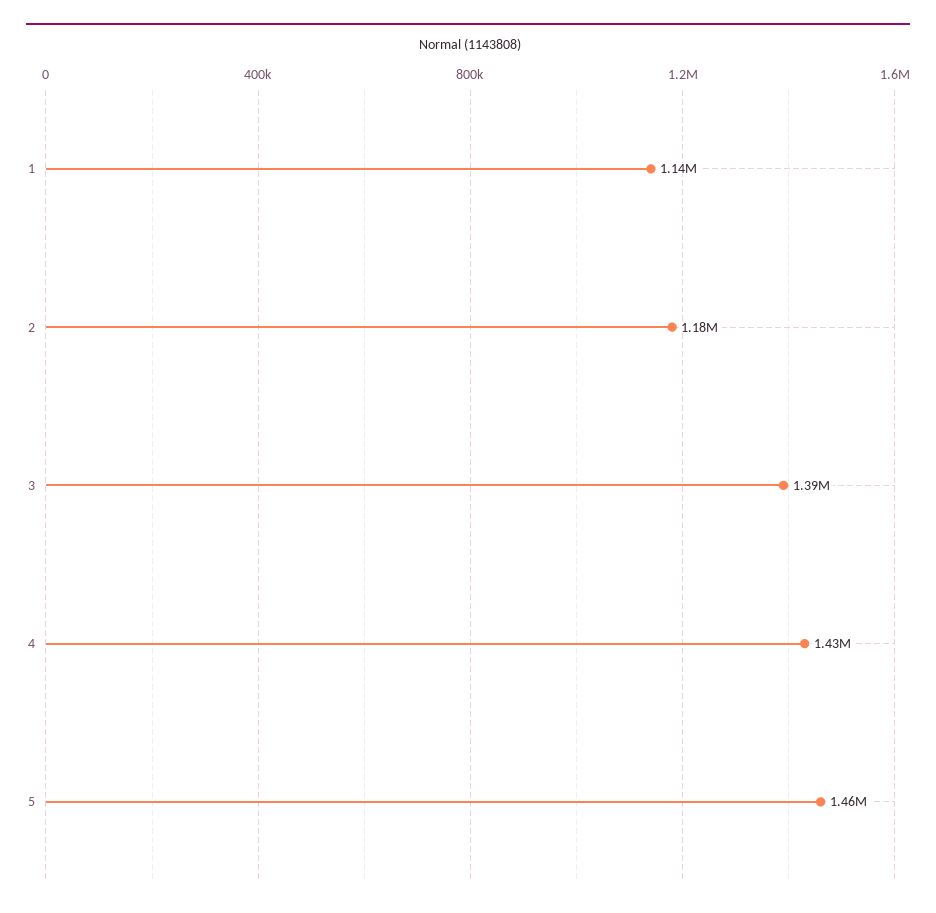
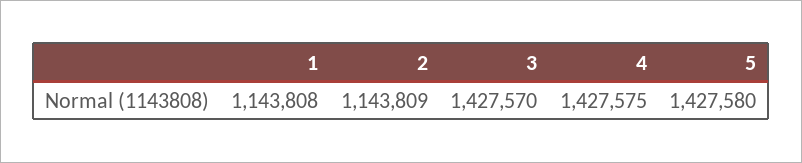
  {
    "1": 1143808,
-   "2": 1180000,
+   "2": 1143809,
-   "3": 1390000,
+   "3": 1427570,
    "4": 1427575,
-   "5": 1460000
+   "5": 1427580
  }

